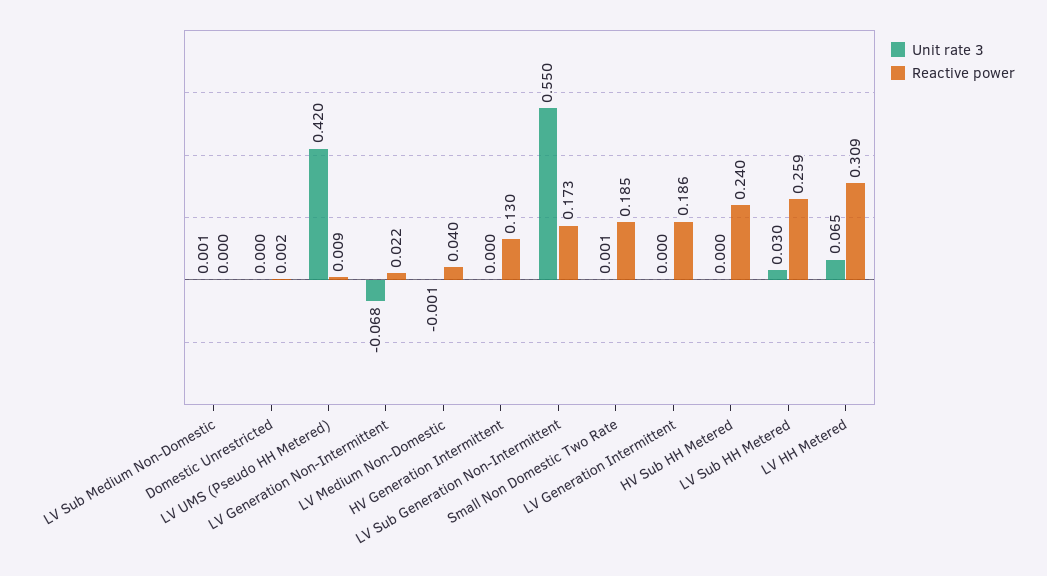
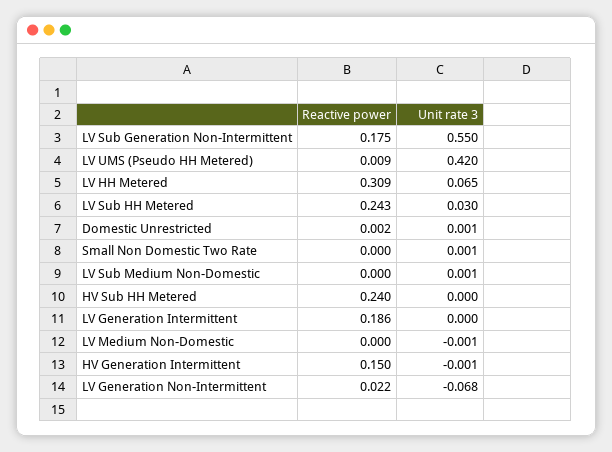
  {
    "Unit rate 3": {
      "LV Sub Medium Non-Domestic": 0.001,
-     "Domestic Unrestricted": 0,
+     "Domestic Unrestricted": 0.001,
      "LV UMS (Pseudo HH Metered)": 0.42,
      "LV Generation Non-Intermittent": -0.068,
      "LV Medium Non-Domestic": -0.001,
-     "HV Generation Intermittent": 0,
+     "HV Generation Intermittent": -0.001,
      "LV Sub Generation Non-Intermittent": 0.55,
      "Small Non Domestic Two Rate": 0.001,
      "LV Generation Intermittent": 0,
      "HV Sub HH Metered": 0,
      "LV Sub HH Metered": 0.03,
      "LV HH Metered": 0.065
    },
    "Reactive power": {
      "LV Sub Medium Non-Domestic": 0,
      "Domestic Unrestricted": 0.002,
      "LV UMS (Pseudo HH Metered)": 0.009,
      "LV Generation Non-Intermittent": 0.022,
-     "LV Medium Non-Domestic": 0.04,
+     "LV Medium Non-Domestic": 0,
-     "HV Generation Intermittent": 0.13,
+     "HV Generation Intermittent": 0.15,
-     "LV Sub Generation Non-Intermittent": 0.173,
+     "LV Sub Generation Non-Intermittent": 0.175,
-     "Small Non Domestic Two Rate": 0.185,
+     "Small Non Domestic Two Rate": 0,
      "LV Generation Intermittent": 0.186,
      "HV Sub HH Metered": 0.24,
-     "LV Sub HH Metered": 0.259,
+     "LV Sub HH Metered": 0.243,
      "LV HH Metered": 0.309
    }
  }

